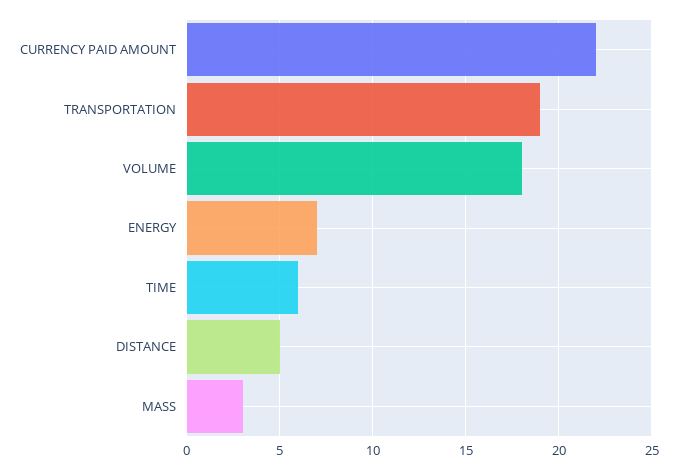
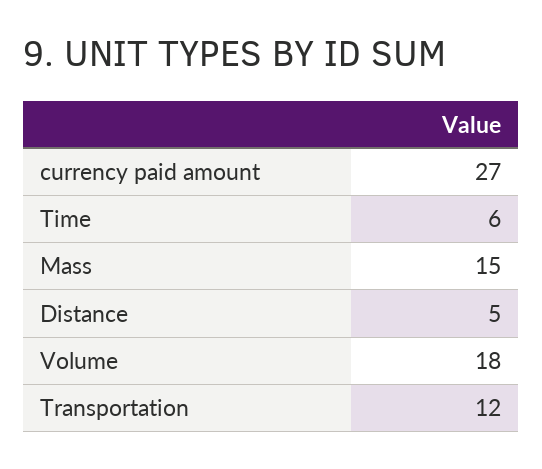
  {
-   "CURRENCY PAID AMOUNT": 22,
+   "CURRENCY PAID AMOUNT": 27,
-   "TRANSPORTATION": 19,
+   "TRANSPORTATION": 12,
    "VOLUME": 18,
-   "ENERGY": 7,
    "TIME": 6,
    "DISTANCE": 5,
-   "MASS": 3
+   "MASS": 15
  }

